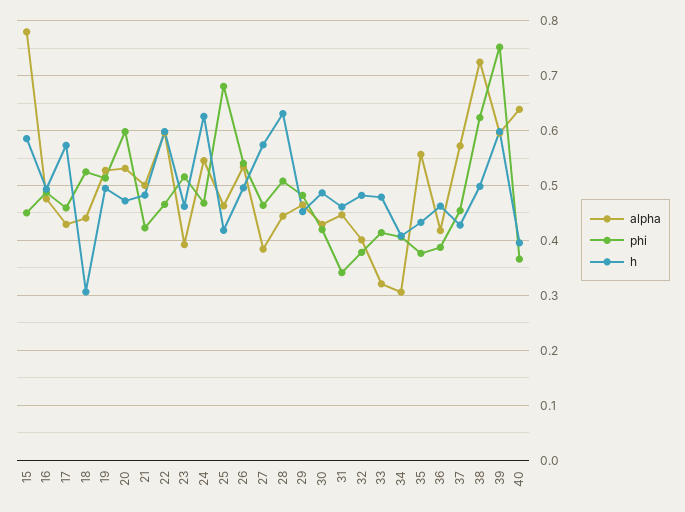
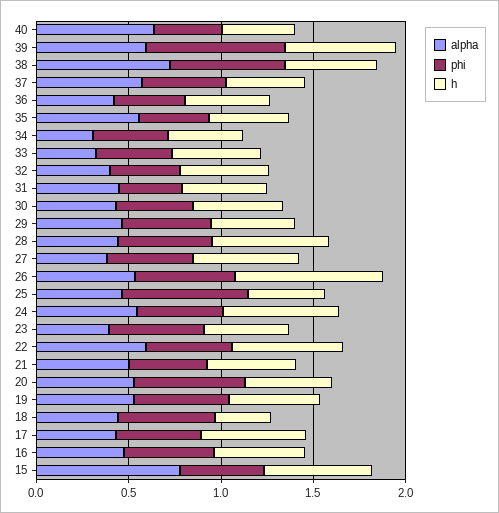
  {
    "alpha": {
      "15": 0.78,
      "16": 0.48,
      "17": 0.42,
      "18": 0.44,
      "19": 0.52,
      "20": 0.54,
      "21": 0.5,
      "22": 0.6,
      "23": 0.4,
      "24": 0.54,
      "25": 0.46,
      "26": 0.54,
      "27": 0.38,
      "28": 0.44,
      "29": 0.46,
      "30": 0.42,
      "31": 0.44,
      "32": 0.4,
      "33": 0.32,
      "34": 0.3,
      "35": 0.56,
      "36": 0.42,
      "37": 0.58,
      "38": 0.72,
      "39": 0.6,
      "40": 0.64
    },
    "phi": {
      "15": 0.46,
      "16": 0.48,
      "17": 0.46,
      "18": 0.52,
      "19": 0.52,
      "20": 0.6,
      "21": 0.42,
      "22": 0.46,
      "23": 0.52,
      "24": 0.46,
      "25": 0.68,
      "26": 0.54,
      "27": 0.46,
      "28": 0.5,
      "29": 0.48,
      "30": 0.42,
      "31": 0.34,
      "32": 0.38,
      "33": 0.42,
      "34": 0.4,
      "35": 0.38,
      "36": 0.38,
      "37": 0.46,
      "38": 0.62,
      "39": 0.76,
      "40": 0.36
    },
    "h": {
      "15": 0.58,
      "16": 0.5,
      "17": 0.58,
      "18": 0.3,
      "19": 0.5,
      "20": 0.48,
      "21": 0.48,
      "22": 0.6,
      "23": 0.46,
      "24": 0.62,
      "25": 0.42,
-     "26": 0.5,
+     "26": 0.8,
      "27": 0.58,
      "28": 0.64,
      "29": 0.46,
      "30": 0.48,
      "31": 0.46,
      "32": 0.48,
      "33": 0.48,
      "34": 0.4,
      "35": 0.44,
      "36": 0.46,
      "37": 0.42,
      "38": 0.5,
      "39": 0.6,
      "40": 0.4
    }
  }

